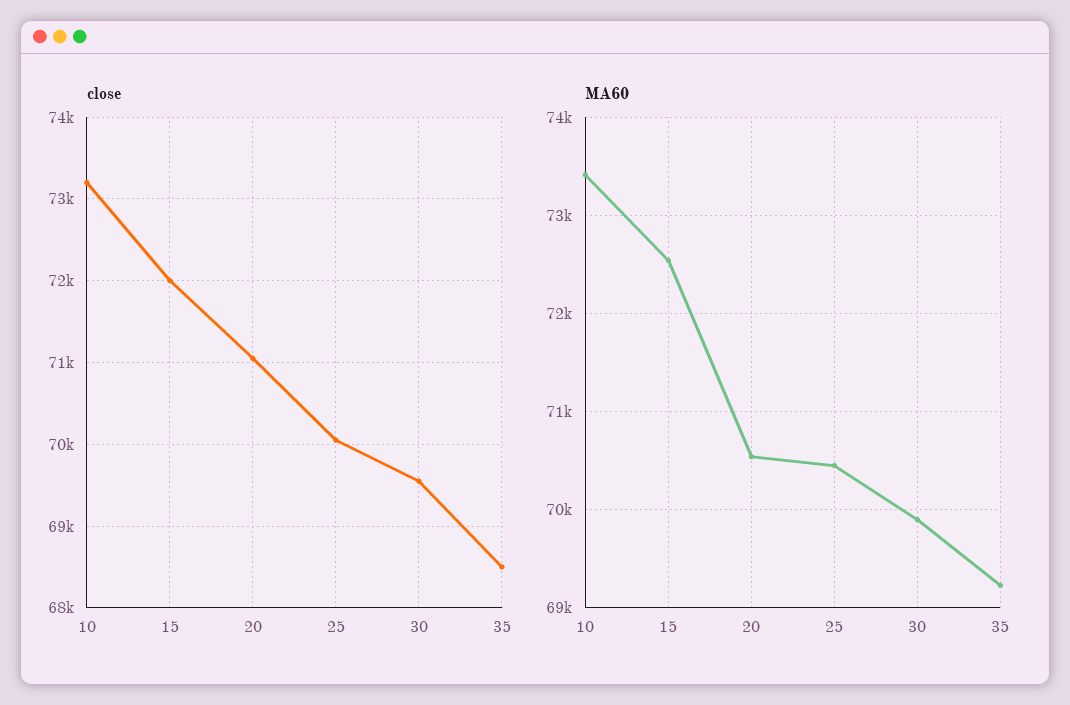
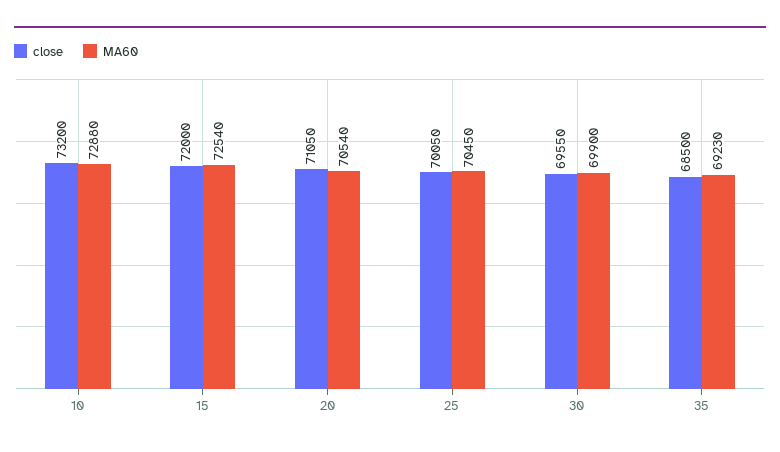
  {
    "close": {
      "10": 73200,
      "15": 72000,
      "20": 71050,
      "25": 70050,
      "30": 69550,
      "35": 68500
    },
    "MA60": {
-     "10": 73400,
+     "10": 72880,
      "15": 72540,
      "20": 70540,
      "25": 70450,
      "30": 69900,
      "35": 69230
    }
  }

